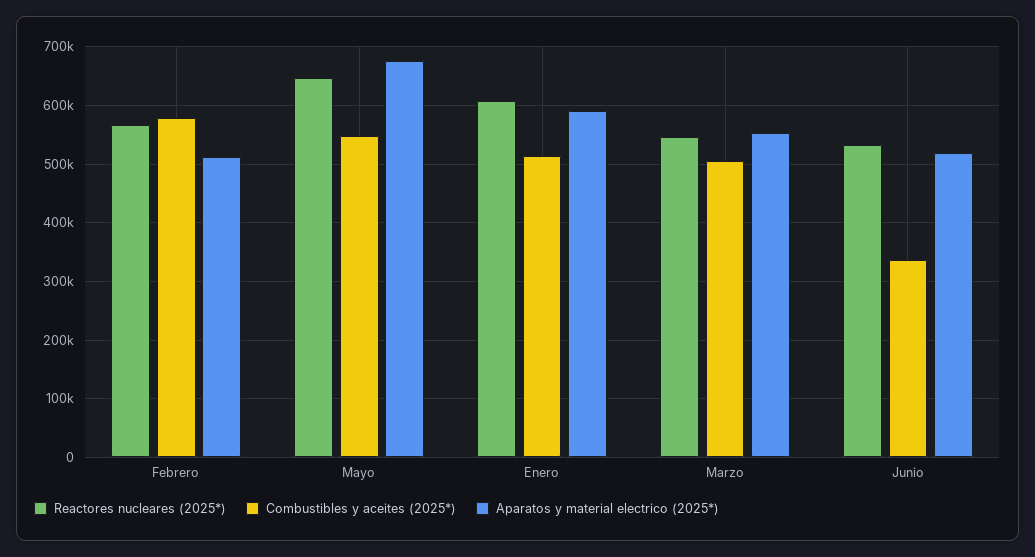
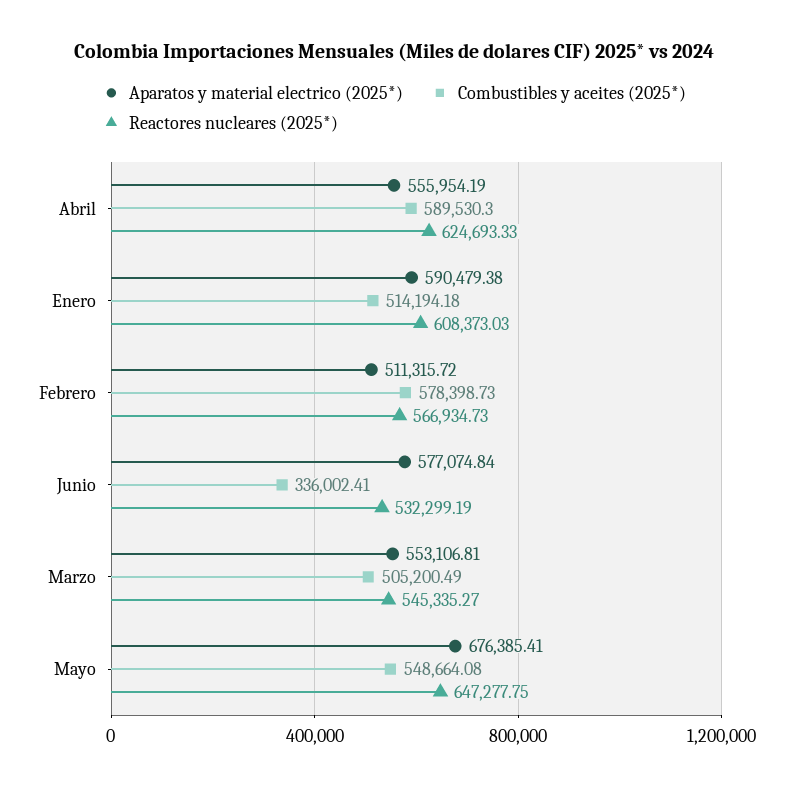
  {
    "Reactores nucleares (2025*)": {
      "Febrero": 566934.73,
      "Mayo": 647277.75,
      "Enero": 608373.03,
      "Marzo": 545335.27,
-     "Junio": 532299.19
+     "Junio": 532299.19,
+     "Abril": 624693.33
    },
    "Combustibles y aceites (2025*)": {
      "Febrero": 578398.73,
      "Mayo": 548664.08,
      "Enero": 514194.18,
      "Marzo": 505200.49,
-     "Junio": 336002.41
+     "Junio": 336002.41,
+     "Abril": 589530.3
    },
    "Aparatos y material electrico (2025*)": {
      "Febrero": 511315.72,
      "Mayo": 676385.41,
      "Enero": 590479.38,
      "Marzo": 553106.81,
-     "Junio": 520000
+     "Junio": 577074.84,
+     "Abril": 555954.19
    }
  }

